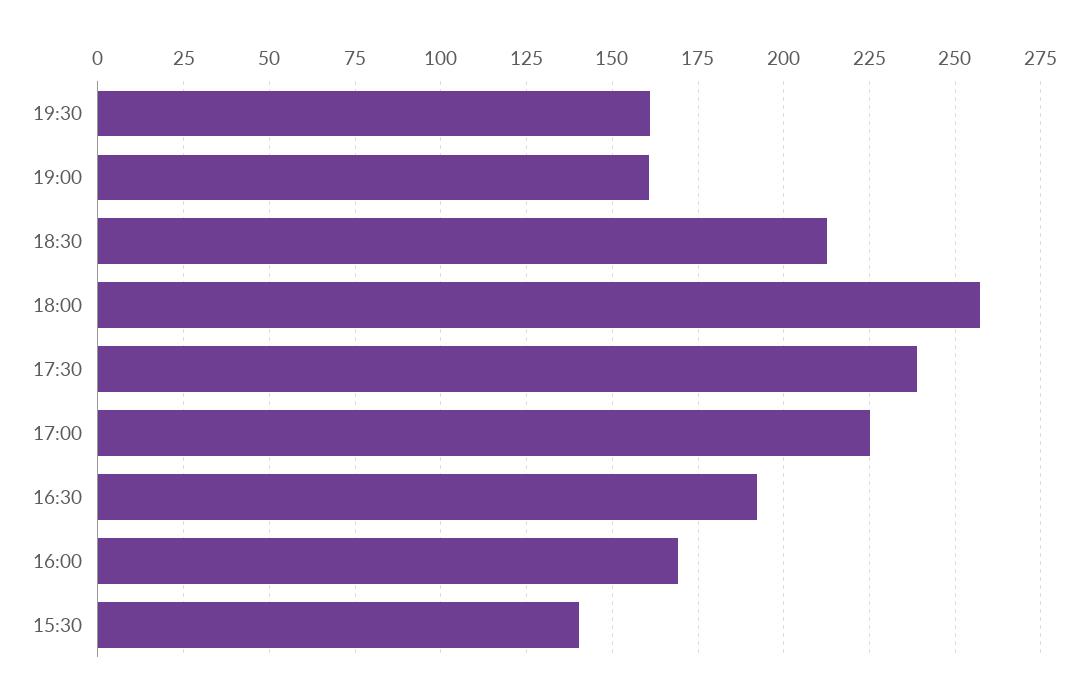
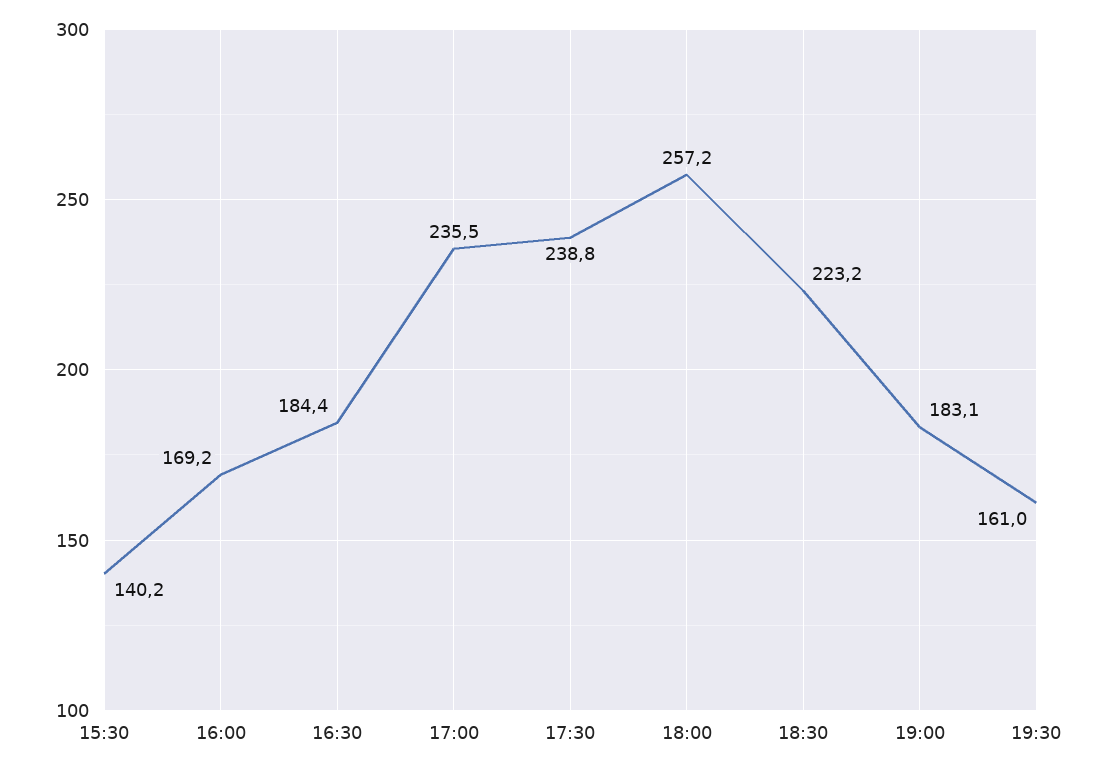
  {
    "19:30": 161,
-   "19:00": 160,
+   "19:00": 183.1,
-   "18:30": 212.5,
+   "18:30": 223.2,
    "18:00": 257.2,
    "17:30": 238.8,
-   "17:00": 225,
+   "17:00": 235.5,
-   "16:30": 192.5,
+   "16:30": 184.4,
    "16:00": 169.2,
    "15:30": 140.2
  }

